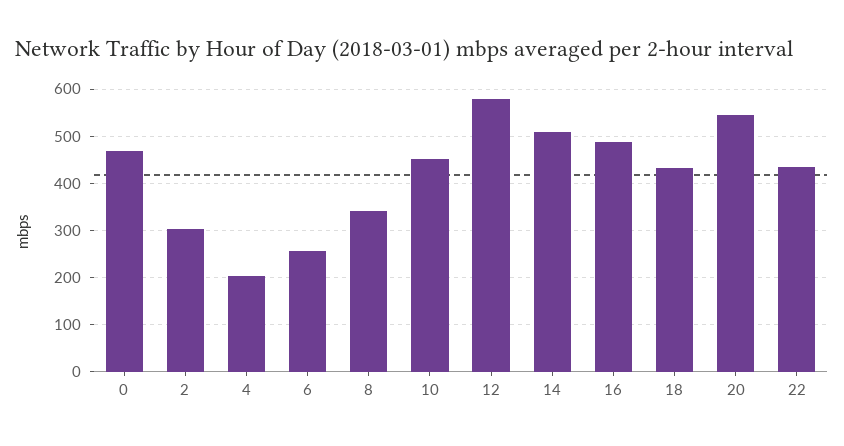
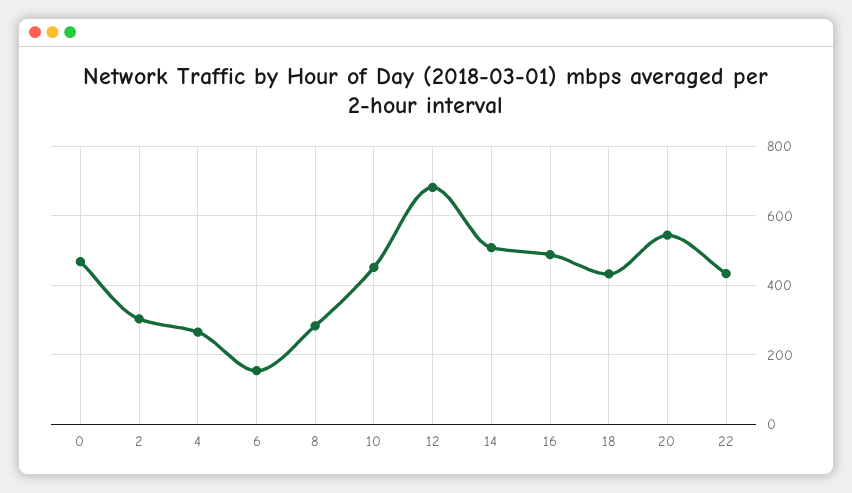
  {
    "0": 460,
    "2": 300,
-   "4": 200,
+   "4": 260,
-   "6": 260,
+   "6": 160,
-   "8": 340,
+   "8": 280,
    "10": 460,
-   "12": 580,
+   "12": 680,
    "14": 500,
    "16": 480,
    "18": 440,
    "20": 540,
    "22": 440
  }

